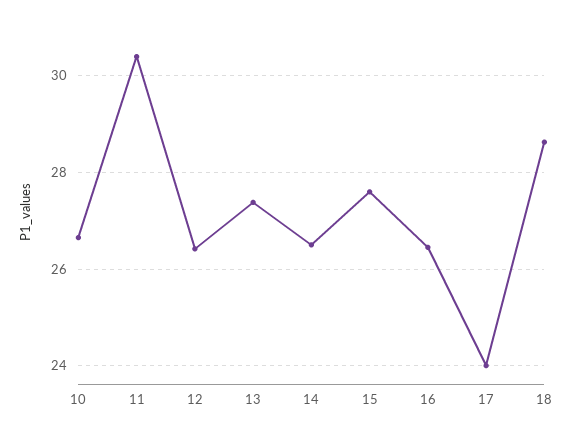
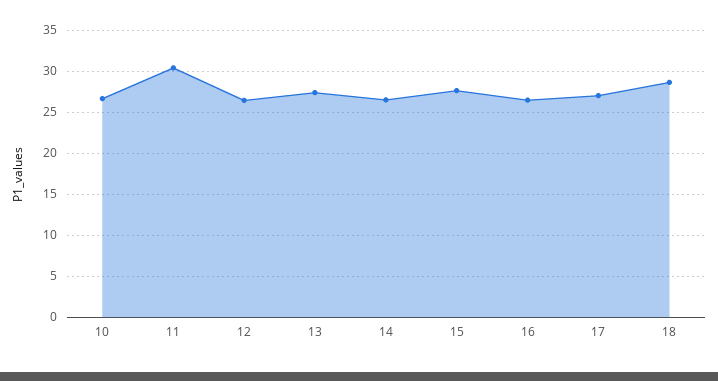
  {
    "10": 26.6,
    "11": 30.4,
    "12": 26.4,
    "13": 27.4,
    "14": 26.6,
    "15": 27.6,
    "16": 26.4,
-   "17": 24,
+   "17": 27,
    "18": 28.6
  }

